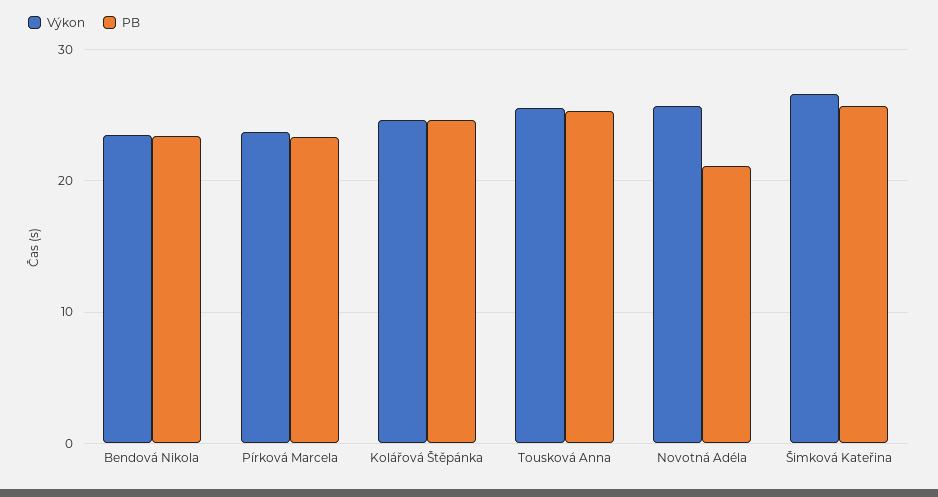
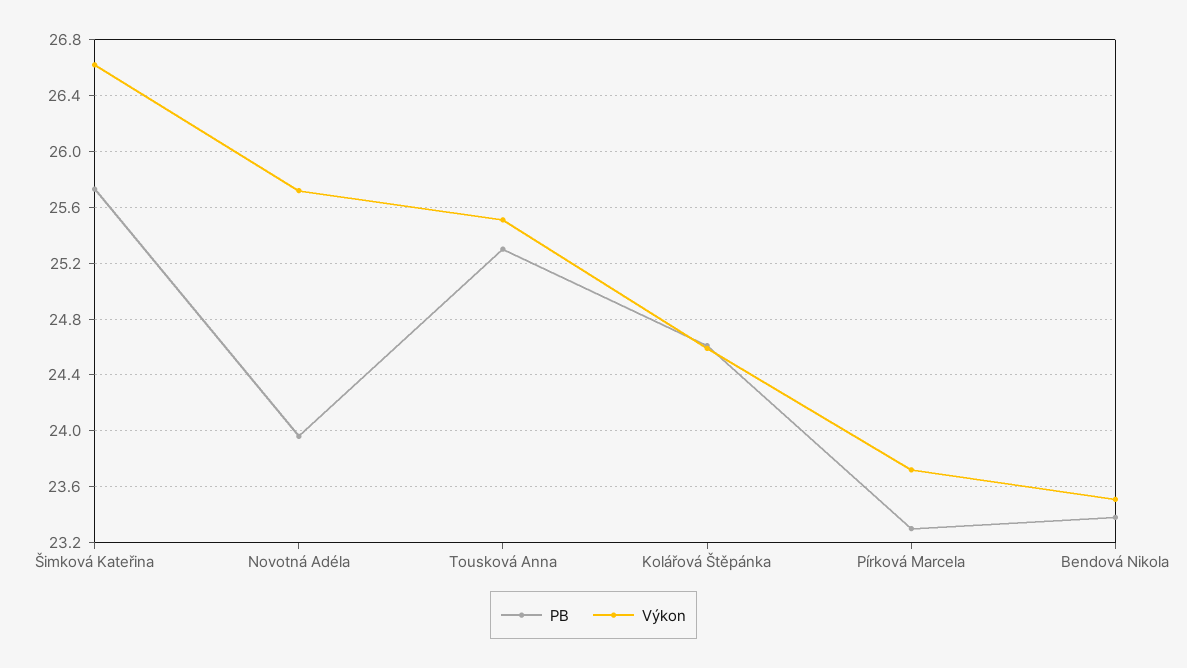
  {
    "Výkon": {
      "Bendová Nikola": 23.5,
      "Pírková Marcela": 23.7,
      "Kolářová Štěpánka": 24.6,
      "Tousková Anna": 25.5,
      "Novotná Adéla": 25.7,
      "Šimková Kateřina": 26.6
    },
    "PB": {
      "Bendová Nikola": 23.4,
      "Pírková Marcela": 23.3,
      "Kolářová Štěpánka": 24.6,
      "Tousková Anna": 25.3,
-     "Novotná Adéla": 21,
+     "Novotná Adéla": 23.95,
      "Šimková Kateřina": 25.75
    }
  }

